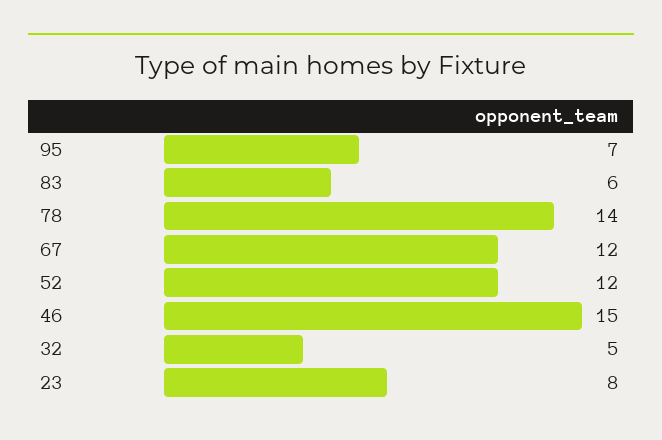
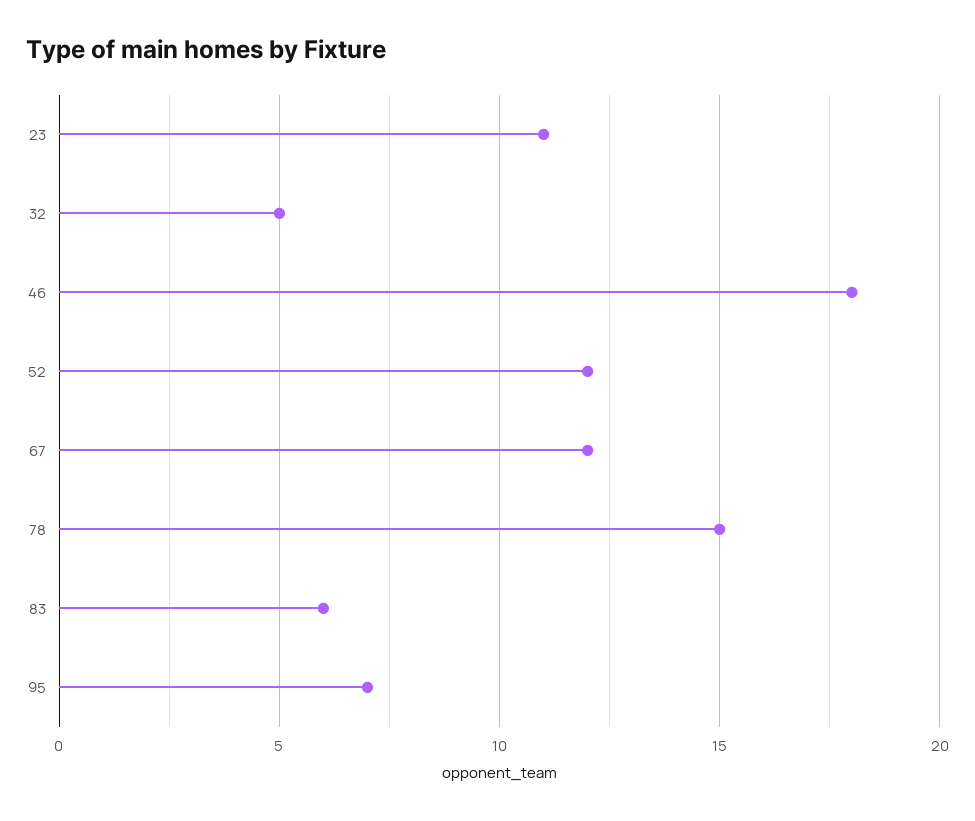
  {
    "95": 7,
    "83": 6,
-   "78": 14,
+   "78": 15,
    "67": 12,
    "52": 12,
-   "46": 15,
+   "46": 18,
    "32": 5,
-   "23": 8
+   "23": 11
  }

